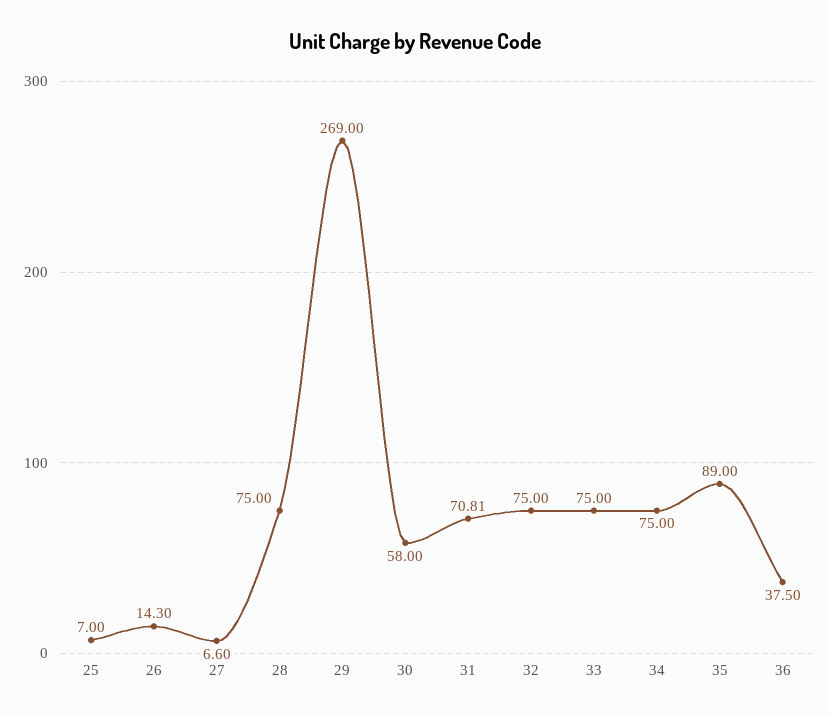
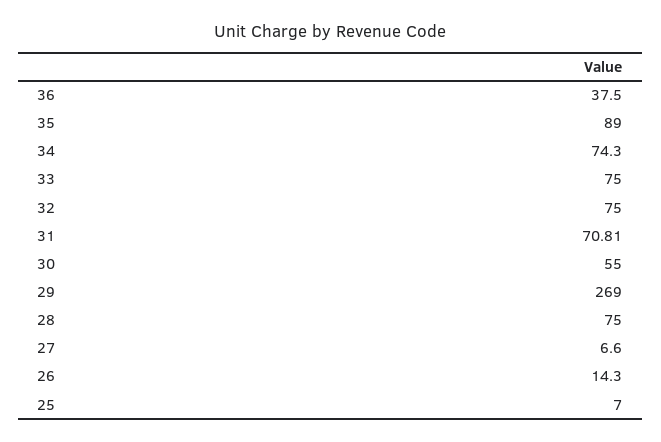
  {
    "25": 7,
    "26": 14.3,
    "27": 6.6,
    "28": 75,
    "29": 269,
-   "30": 58,
+   "30": 55,
    "31": 70.81,
    "32": 75,
    "33": 75,
-   "34": 75,
+   "34": 74.3,
    "35": 89,
    "36": 37.5
  }

